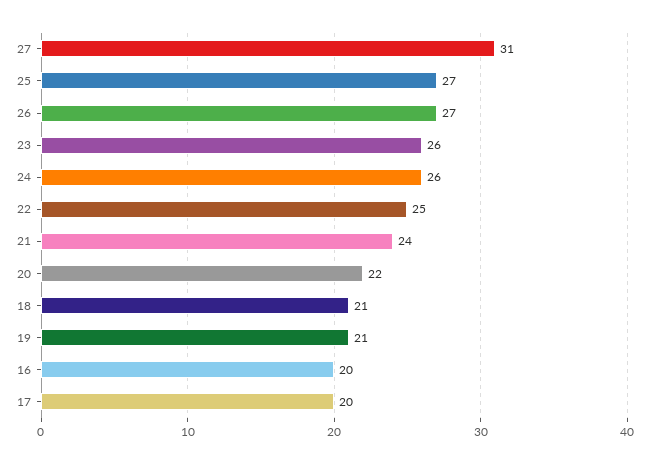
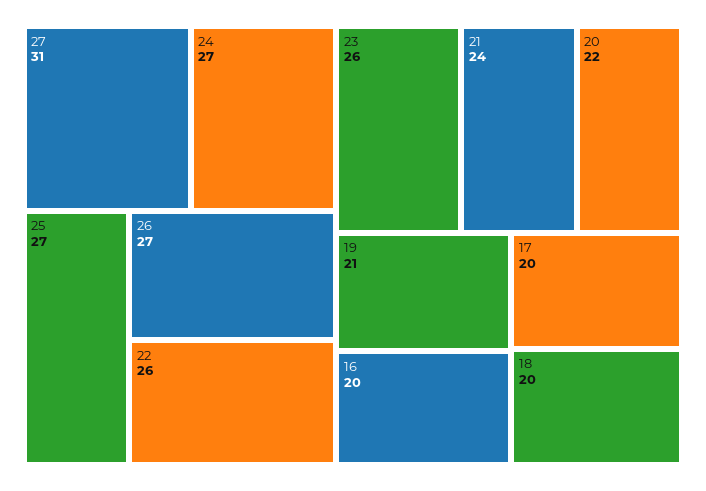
  {
    "27": 31,
    "25": 27,
    "26": 27,
    "23": 26,
-   "24": 26,
+   "24": 27,
-   "22": 25,
+   "22": 26,
    "21": 24,
    "20": 22,
-   "18": 21,
+   "18": 20,
    "19": 21,
    "16": 20,
    "17": 20
  }

